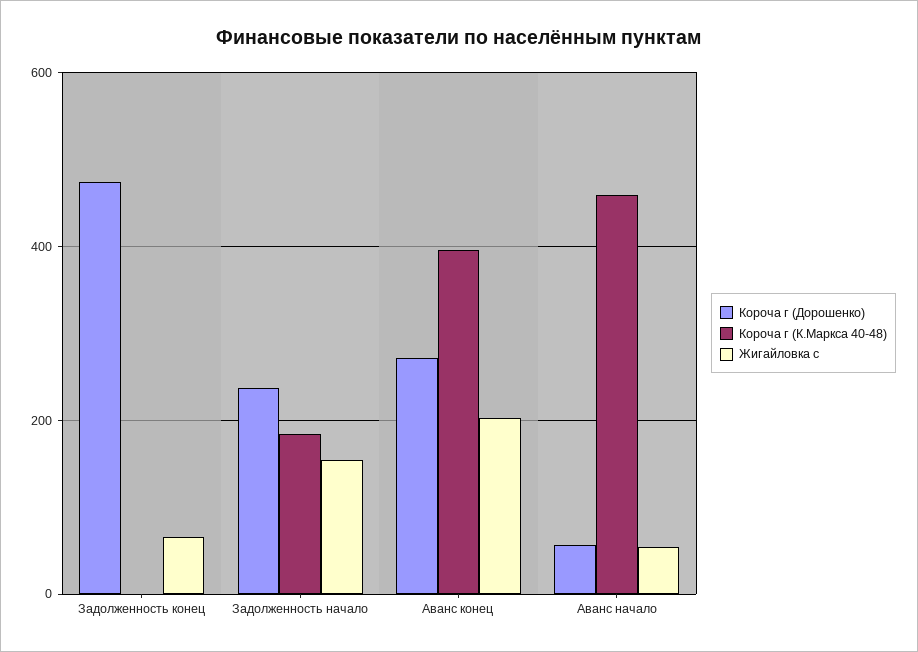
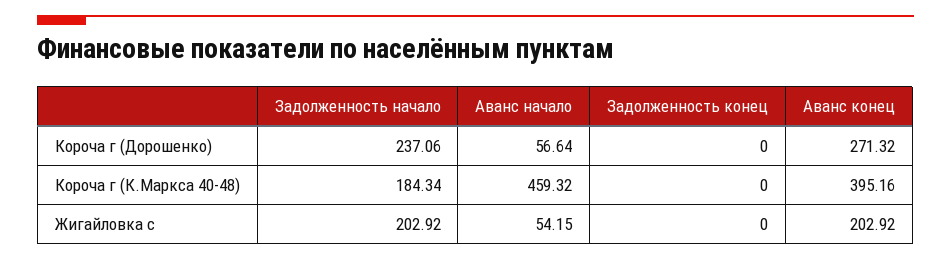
  {
    "Короча г (Дорошенко)": {
-     "Задолженность конец": 480,
+     "Задолженность конец": 0,
      "Задолженность начало": 237.06,
      "Аванс конец": 271.32,
      "Аванс начало": 56.64
    },
    "Короча г (К.Маркса 40-48)": {
      "Задолженность конец": 0,
      "Задолженность начало": 184.34,
      "Аванс конец": 395.16,
      "Аванс начало": 459.32
    },
    "Жигайловка с": {
-     "Задолженность конец": 60,
+     "Задолженность конец": 0,
-     "Задолженность начало": 160,
+     "Задолженность начало": 202.92,
      "Аванс конец": 202.92,
      "Аванс начало": 54.15
    }
  }

